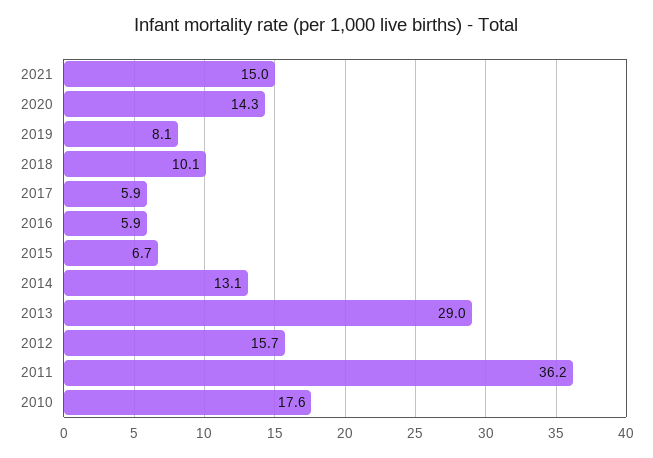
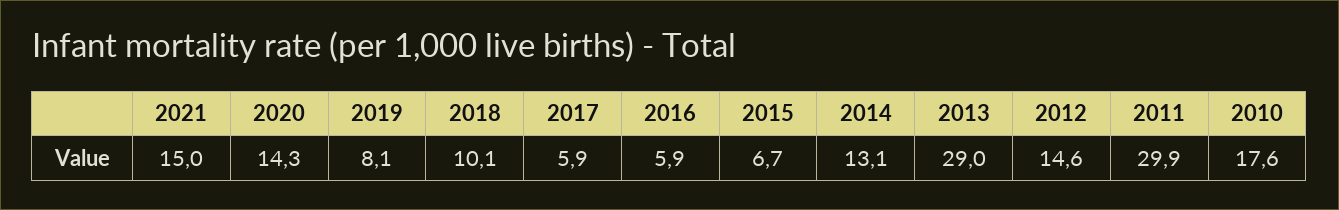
  {
    "2021": 15,
    "2020": 14.3,
    "2019": 8.1,
    "2018": 10.1,
    "2017": 5.9,
    "2016": 5.9,
    "2015": 6.7,
    "2014": 13.1,
    "2013": 29,
-   "2012": 15.7,
+   "2012": 14.6,
-   "2011": 36.2,
+   "2011": 29.9,
    "2010": 17.6
  }

